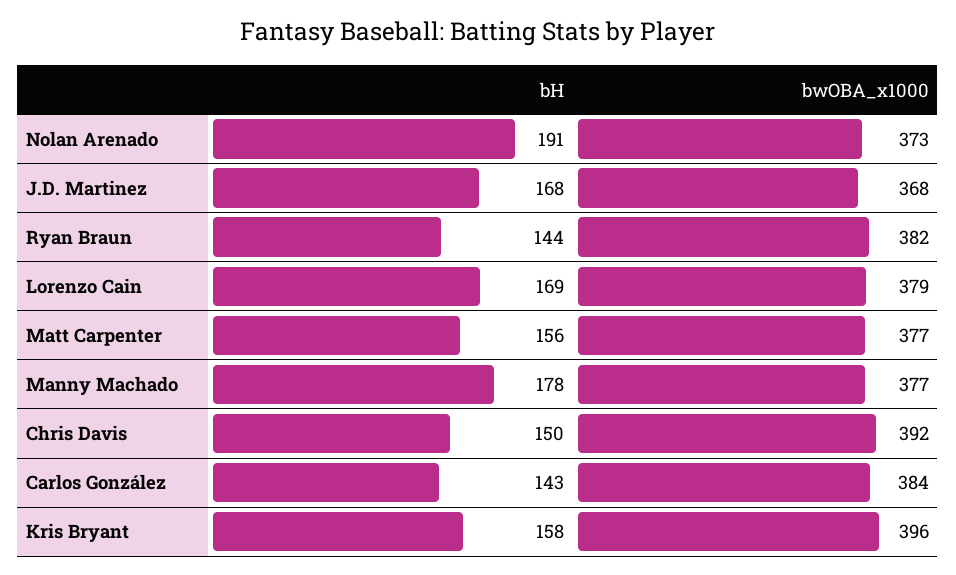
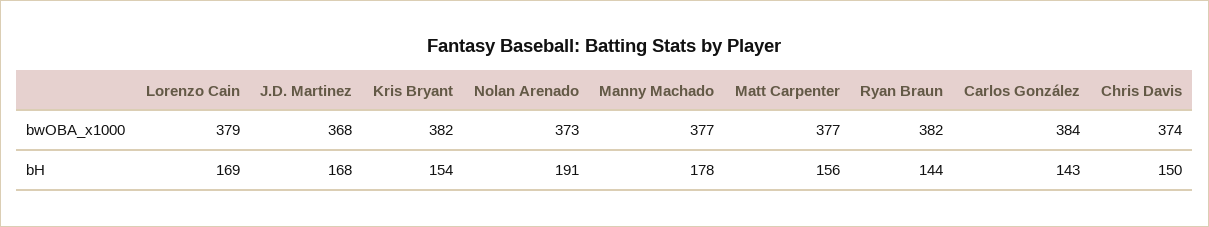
  {
    "bH": {
      "Nolan Arenado": 191,
      "J.D. Martinez": 168,
      "Ryan Braun": 144,
      "Lorenzo Cain": 169,
      "Matt Carpenter": 156,
      "Manny Machado": 178,
      "Chris Davis": 150,
      "Carlos González": 143,
-     "Kris Bryant": 158
+     "Kris Bryant": 154
    },
    "bwOBA_x1000": {
      "Nolan Arenado": 373,
      "J.D. Martinez": 368,
      "Ryan Braun": 382,
      "Lorenzo Cain": 379,
      "Matt Carpenter": 377,
      "Manny Machado": 377,
-     "Chris Davis": 392,
+     "Chris Davis": 374,
      "Carlos González": 384,
-     "Kris Bryant": 396
+     "Kris Bryant": 382
    }
  }

